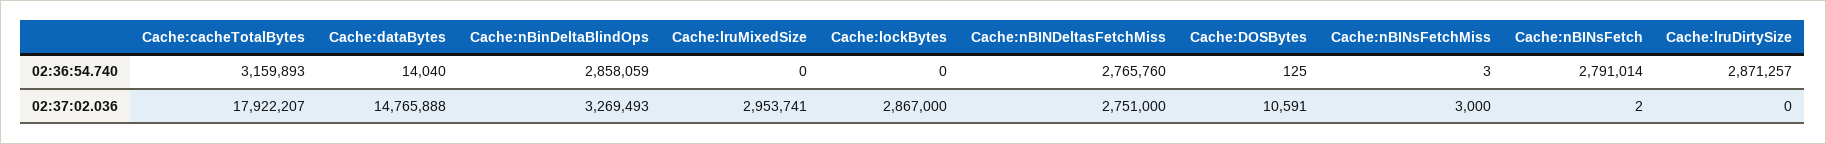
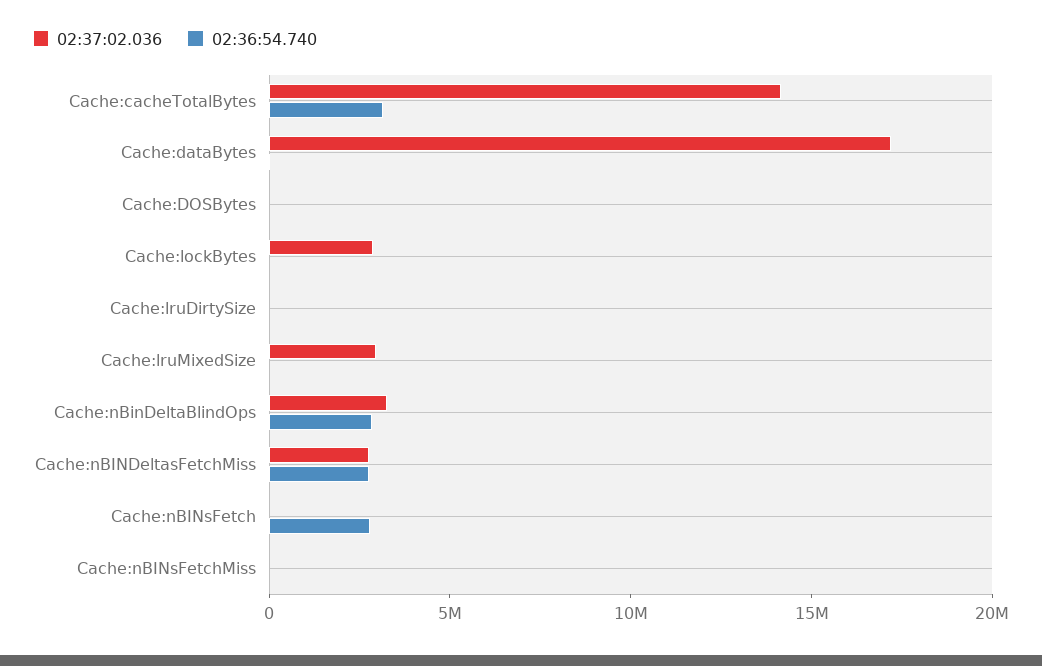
  {
    "02:36:54.740": {
      "Cache:cacheTotalBytes": 3159893,
      "Cache:dataBytes": 14040,
      "Cache:nBinDeltaBlindOps": 2858059,
      "Cache:lruMixedSize": 0,
      "Cache:lockBytes": 0,
      "Cache:nBINDeltasFetchMiss": 2765760,
      "Cache:DOSBytes": 125,
      "Cache:nBINsFetchMiss": 3,
      "Cache:nBINsFetch": 2791014,
-     "Cache:lruDirtySize": 2871257
+     "Cache:lruDirtySize": 0
    },
    "02:37:02.036": {
-     "Cache:cacheTotalBytes": 17922207,
+     "Cache:cacheTotalBytes": 14000000,
-     "Cache:dataBytes": 14765888,
+     "Cache:dataBytes": 17000000,
      "Cache:nBinDeltaBlindOps": 3269493,
      "Cache:lruMixedSize": 2953741,
      "Cache:lockBytes": 2867000,
      "Cache:nBINDeltasFetchMiss": 2751000,
      "Cache:DOSBytes": 10591,
      "Cache:nBINsFetchMiss": 3000,
      "Cache:nBINsFetch": 2,
      "Cache:lruDirtySize": 0
    }
  }

